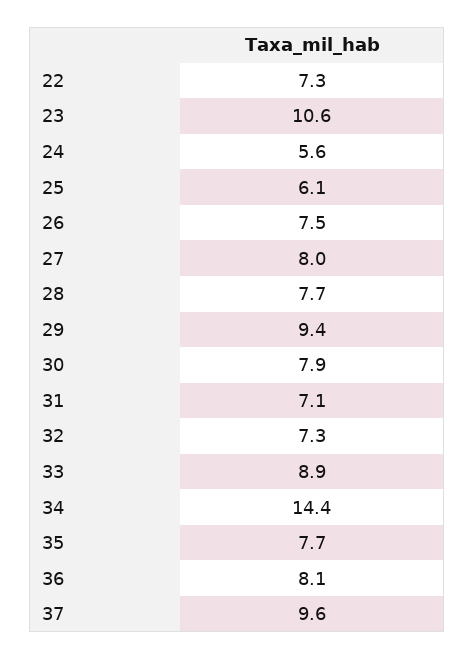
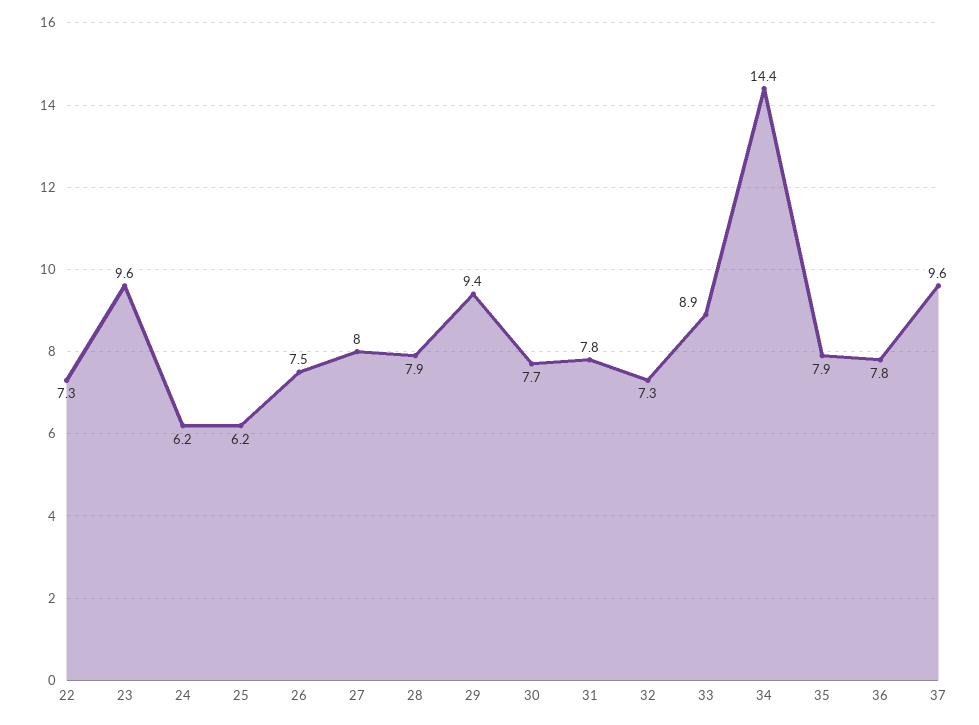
  {
    "22": 7.3,
-   "23": 10.6,
+   "23": 9.6,
-   "24": 5.6,
+   "24": 6.2,
-   "25": 6.1,
+   "25": 6.2,
    "26": 7.5,
    "27": 8,
-   "28": 7.7,
+   "28": 7.9,
    "29": 9.4,
-   "30": 7.9,
+   "30": 7.7,
-   "31": 7.1,
+   "31": 7.8,
    "32": 7.3,
    "33": 8.9,
    "34": 14.4,
-   "35": 7.7,
+   "35": 7.9,
-   "36": 8.1,
+   "36": 7.8,
    "37": 9.6
  }

